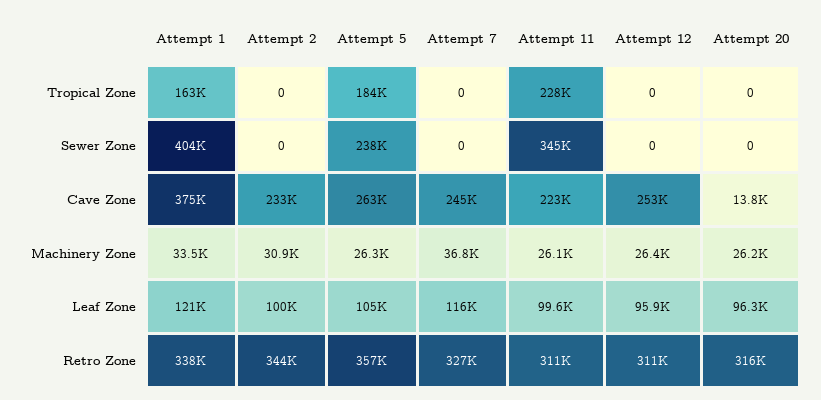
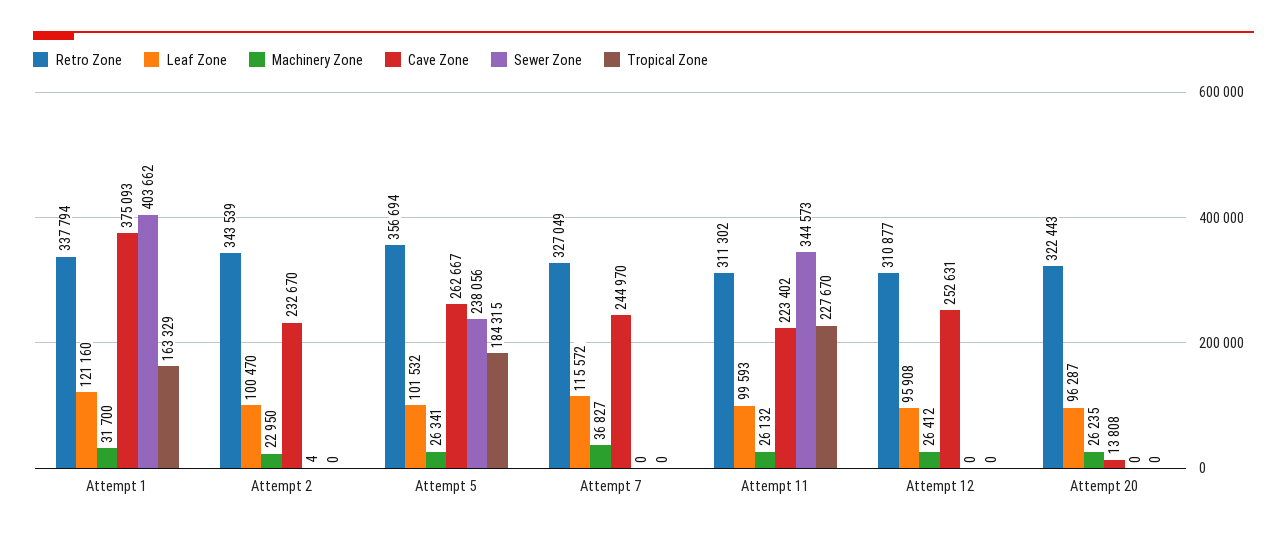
  {
    "Tropical Zone": {
      "Attempt 1": 163329,
      "Attempt 2": 0,
      "Attempt 5": 184315,
      "Attempt 7": 0,
      "Attempt 11": 227670,
      "Attempt 12": 0,
      "Attempt 20": 0
    },
    "Sewer Zone": {
      "Attempt 1": 403662,
-     "Attempt 2": 0,
+     "Attempt 2": 4,
      "Attempt 5": 238056,
      "Attempt 7": 0,
      "Attempt 11": 344573,
      "Attempt 12": 0,
      "Attempt 20": 0
    },
    "Cave Zone": {
      "Attempt 1": 375093,
      "Attempt 2": 232670,
      "Attempt 5": 262667,
      "Attempt 7": 244970,
      "Attempt 11": 223402,
      "Attempt 12": 252631,
      "Attempt 20": 13808
    },
    "Machinery Zone": {
-     "Attempt 1": 33500,
+     "Attempt 1": 31700,
-     "Attempt 2": 30900,
+     "Attempt 2": 22950,
      "Attempt 5": 26341,
      "Attempt 7": 36827,
      "Attempt 11": 26132,
      "Attempt 12": 26412,
      "Attempt 20": 26235
    },
    "Leaf Zone": {
      "Attempt 1": 121160,
      "Attempt 2": 100470,
-     "Attempt 5": 105000,
+     "Attempt 5": 101532,
      "Attempt 7": 115572,
      "Attempt 11": 99593,
      "Attempt 12": 95908,
      "Attempt 20": 96287
    },
    "Retro Zone": {
      "Attempt 1": 337794,
      "Attempt 2": 343539,
      "Attempt 5": 356694,
      "Attempt 7": 327049,
      "Attempt 11": 311302,
      "Attempt 12": 310877,
-     "Attempt 20": 316000
+     "Attempt 20": 322443
    }
  }

